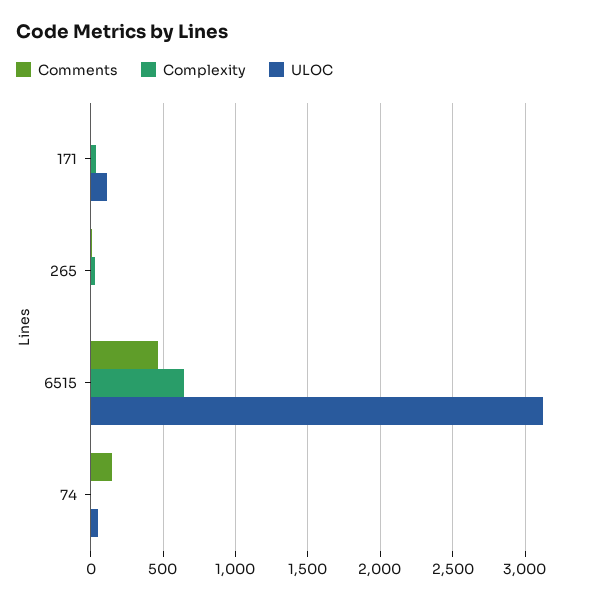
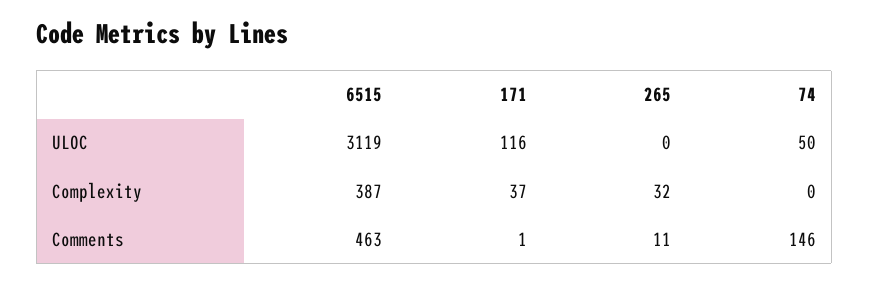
  {
    "Comments": {
      "171": 1,
      "265": 11,
      "6515": 463,
      "74": 146
    },
    "Complexity": {
      "171": 37,
      "265": 32,
-     "6515": 650,
+     "6515": 387,
      "74": 0
    },
    "ULOC": {
      "171": 116,
      "265": 0,
      "6515": 3119,
      "74": 50
    }
  }

